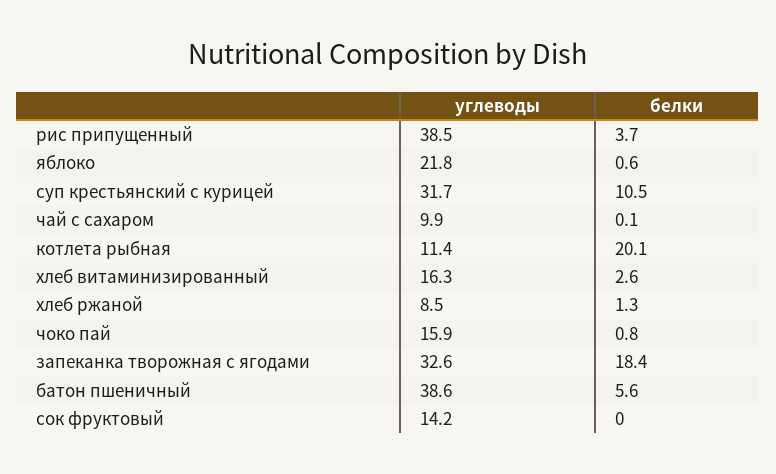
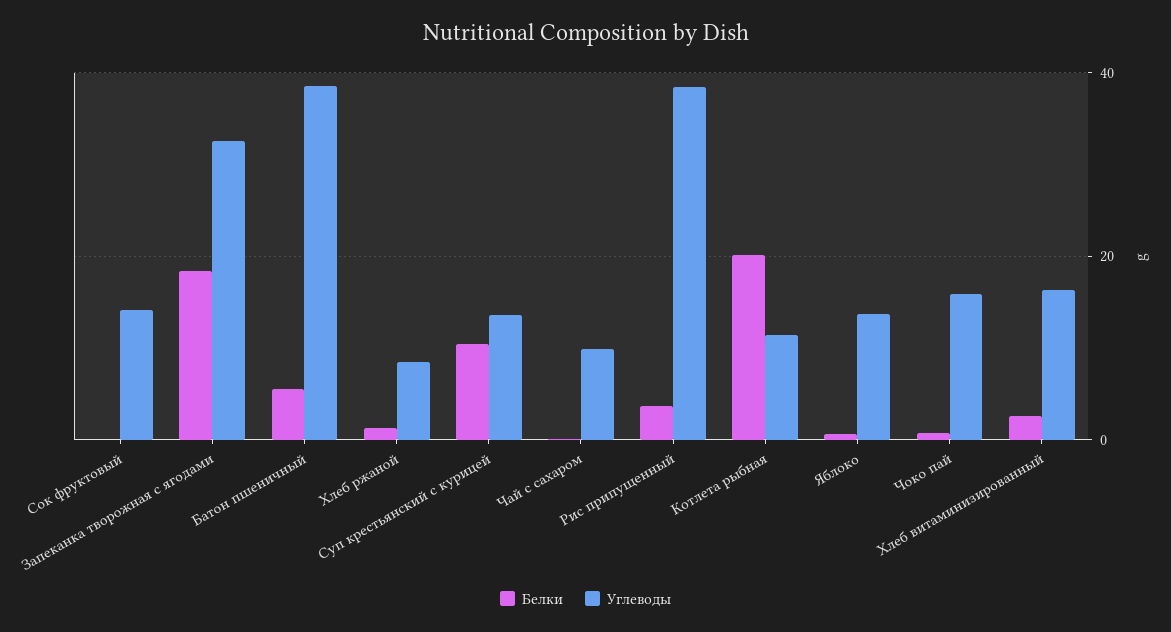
  {
    "углеводы": {
      "рис припущенный": 38.5,
-     "яблоко": 21.8,
+     "яблоко": 14,
-     "суп крестьянский с курицей": 31.7,
+     "суп крестьянский с курицей": 14,
      "чай с сахаром": 9.9,
      "котлета рыбная": 11.4,
      "хлеб витаминизированный": 16.3,
      "хлеб ржаной": 8.5,
      "чоко пай": 15.9,
      "запеканка творожная с ягодами": 32.6,
      "батон пшеничный": 38.6,
      "сок фруктовый": 14.2
    },
    "белки": {
      "рис припущенный": 3.7,
      "яблоко": 0.6,
      "суп крестьянский с курицей": 10.5,
      "чай с сахаром": 0.1,
      "котлета рыбная": 20.1,
      "хлеб витаминизированный": 2.6,
      "хлеб ржаной": 1.3,
      "чоко пай": 0.8,
      "запеканка творожная с ягодами": 18.4,
      "батон пшеничный": 5.6,
      "сок фруктовый": 0
    }
  }

